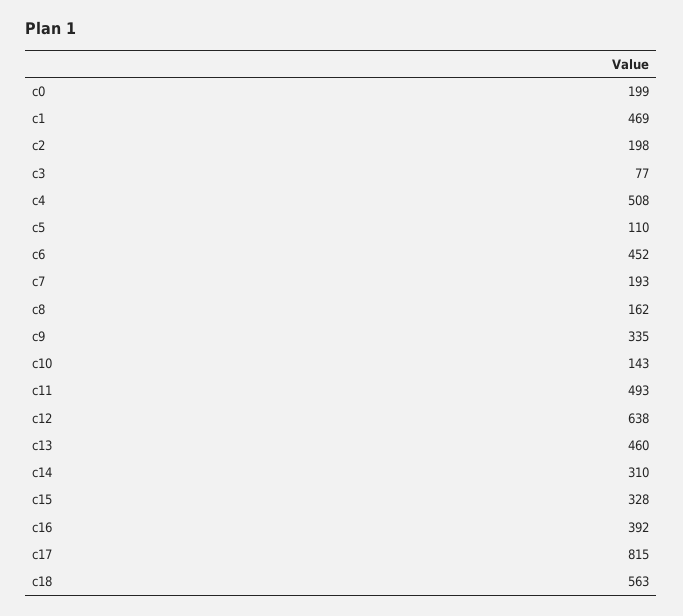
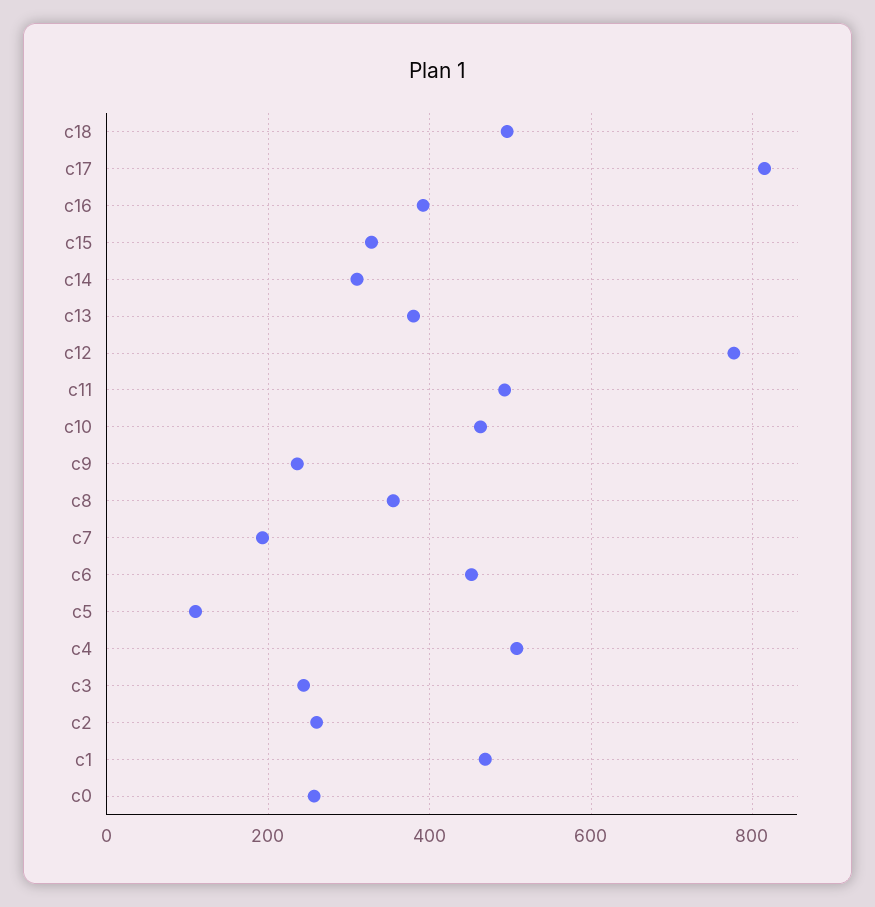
  {
-   "c0": 199,
+   "c0": 260,
    "c1": 469,
-   "c2": 198,
+   "c2": 260,
-   "c3": 77,
+   "c3": 240,
    "c4": 508,
    "c5": 110,
    "c6": 452,
    "c7": 193,
-   "c8": 162,
+   "c8": 360,
-   "c9": 335,
+   "c9": 240,
-   "c10": 143,
+   "c10": 460,
    "c11": 493,
-   "c12": 638,
+   "c12": 780,
-   "c13": 460,
+   "c13": 380,
    "c14": 310,
    "c15": 328,
    "c16": 392,
    "c17": 815,
-   "c18": 563
+   "c18": 500
  }

